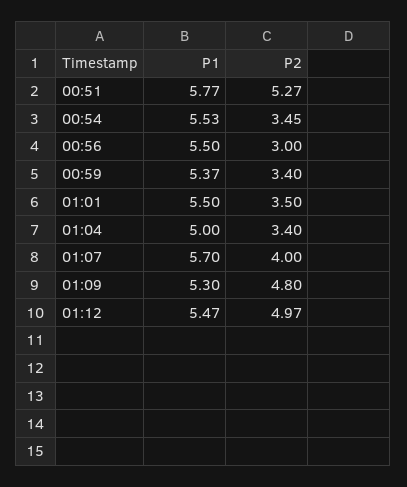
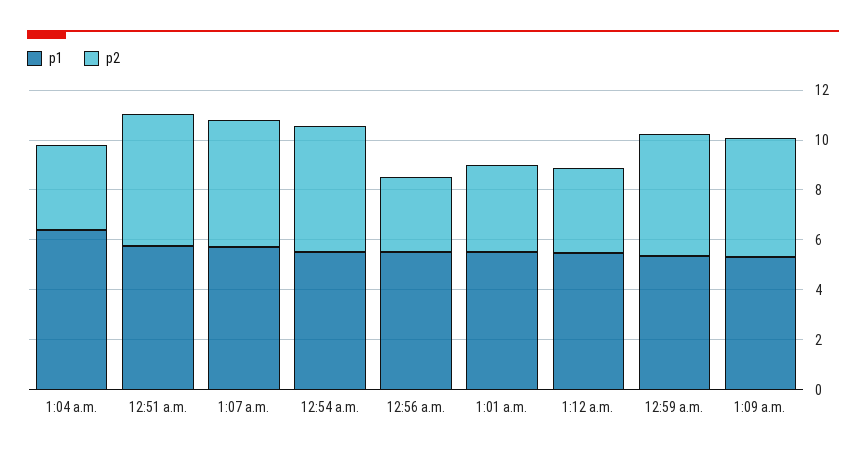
  {
    "P1": {
      "00:51": 5.77,
      "00:54": 5.53,
      "00:56": 5.5,
      "00:59": 5.37,
      "01:01": 5.5,
-     "01:04": 5,
+     "01:04": 6.5,
      "01:07": 5.7,
      "01:09": 5.3,
      "01:12": 5.47
    },
    "P2": {
      "00:51": 5.27,
-     "00:54": 3.45,
+     "00:54": 5,
      "00:56": 3,
-     "00:59": 3.4,
+     "00:59": 5,
      "01:01": 3.5,
      "01:04": 3.4,
-     "01:07": 4,
+     "01:07": 5,
      "01:09": 4.8,
-     "01:12": 4.97
+     "01:12": 3.5
    }
  }

